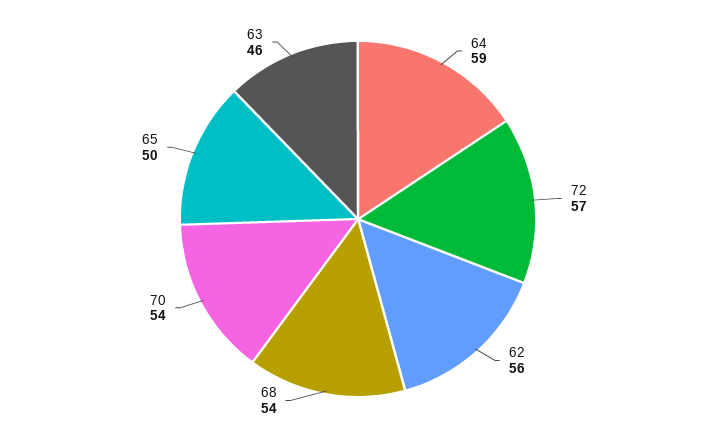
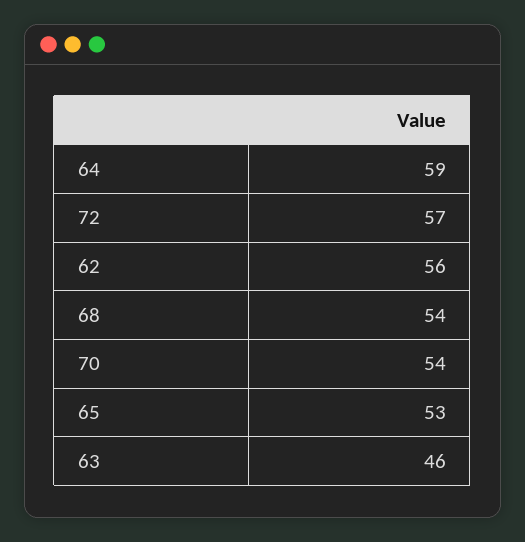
  {
    "64": 59,
    "72": 57,
    "62": 56,
    "68": 54,
    "70": 54,
-   "65": 50,
+   "65": 53,
    "63": 46
  }

